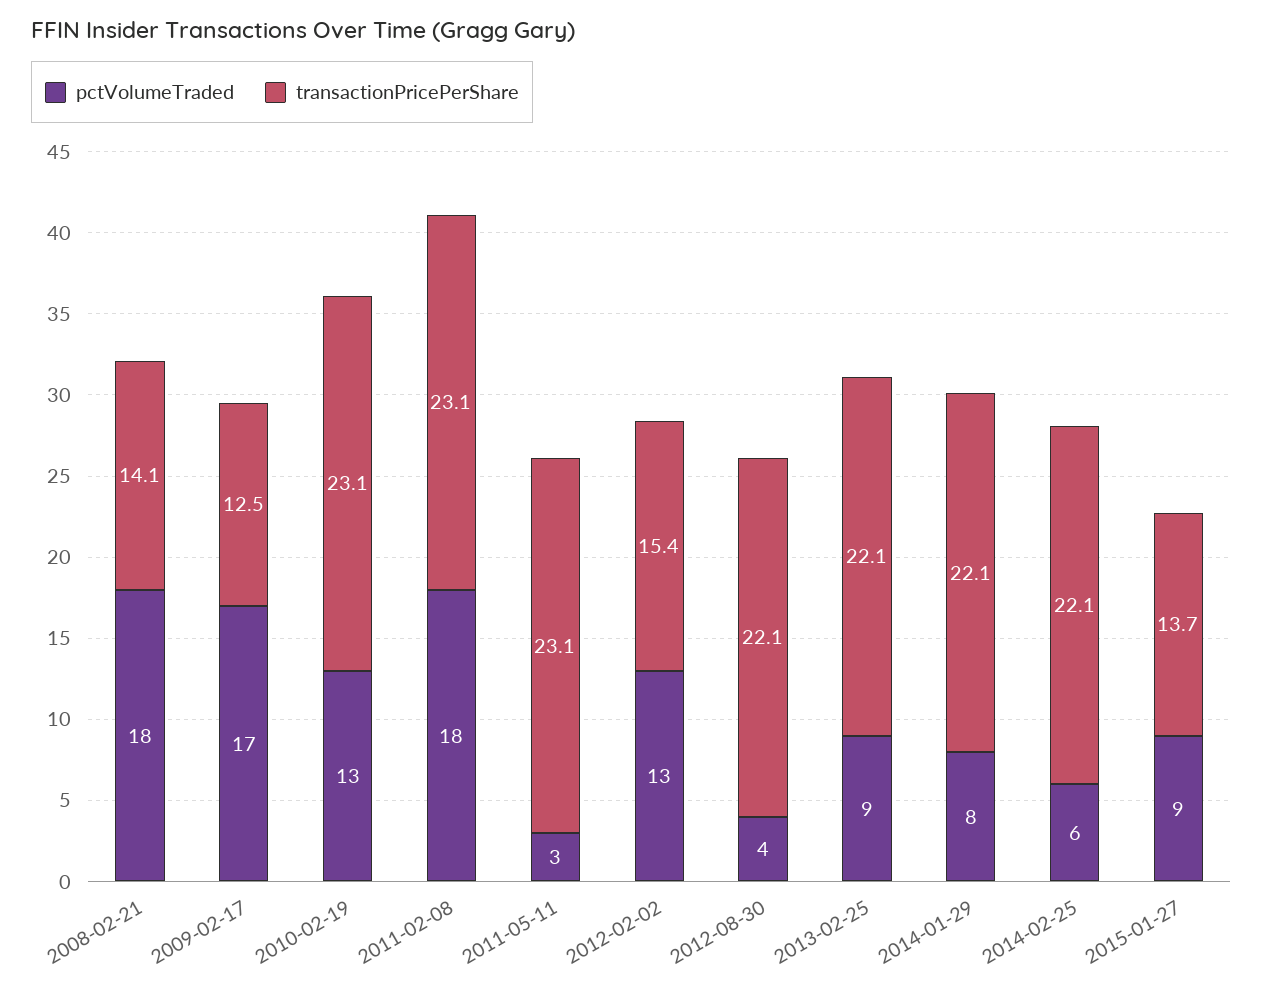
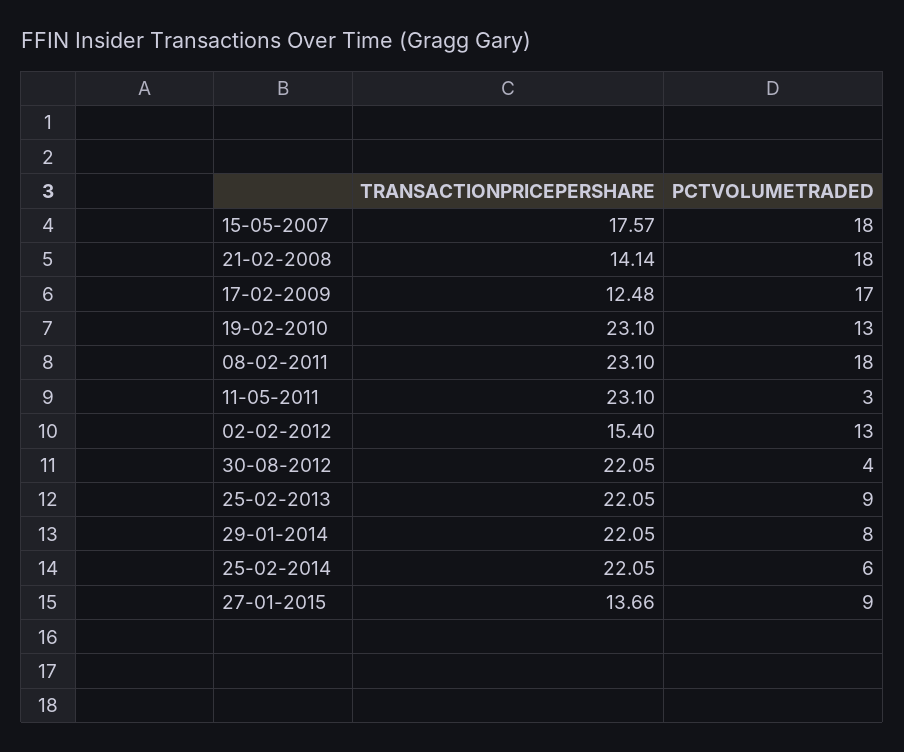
  {
    "pctVolumeTraded": {
      "2008-02-21": 18,
      "2009-02-17": 17,
      "2010-02-19": 13,
      "2011-02-08": 18,
      "2011-05-11": 3,
      "2012-02-02": 13,
      "2012-08-30": 4,
      "2013-02-25": 9,
      "2014-01-29": 8,
      "2014-02-25": 6,
-     "2015-01-27": 9
+     "2015-01-27": 9,
+     "15-05-2007": 18
    },
    "transactionPricePerShare": {
      "2008-02-21": 14.14,
      "2009-02-17": 12.48,
      "2010-02-19": 23.1,
      "2011-02-08": 23.1,
      "2011-05-11": 23.1,
      "2012-02-02": 15.4,
      "2012-08-30": 22.05,
      "2013-02-25": 22.05,
      "2014-01-29": 22.05,
      "2014-02-25": 22.05,
-     "2015-01-27": 13.66
+     "2015-01-27": 13.66,
+     "15-05-2007": 17.57
    }
  }

